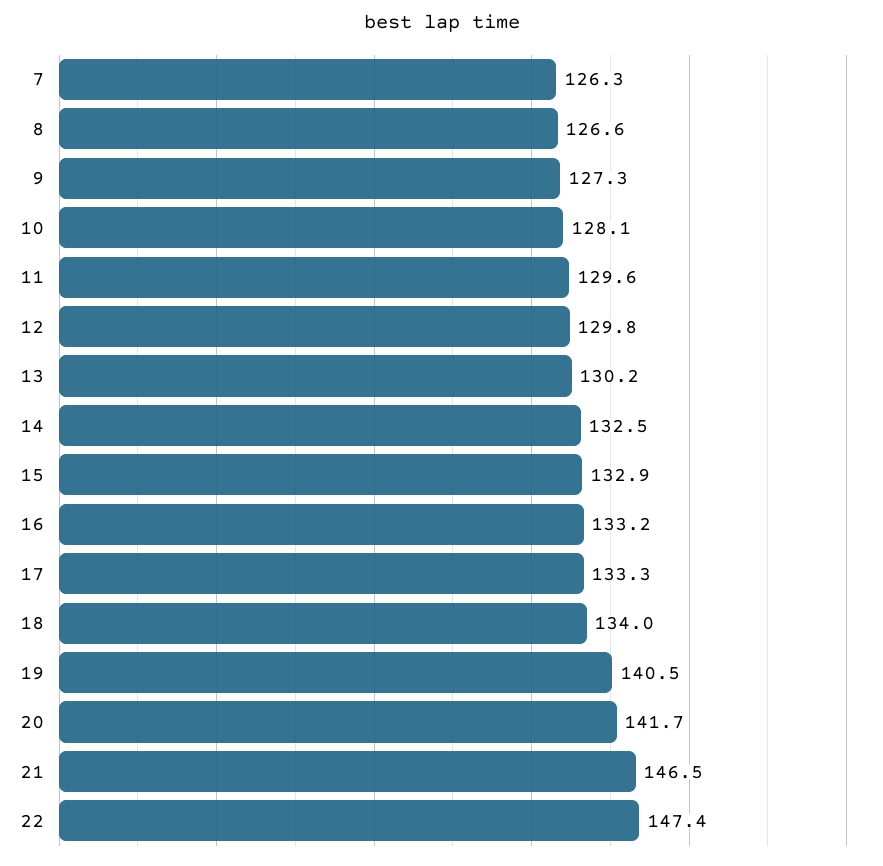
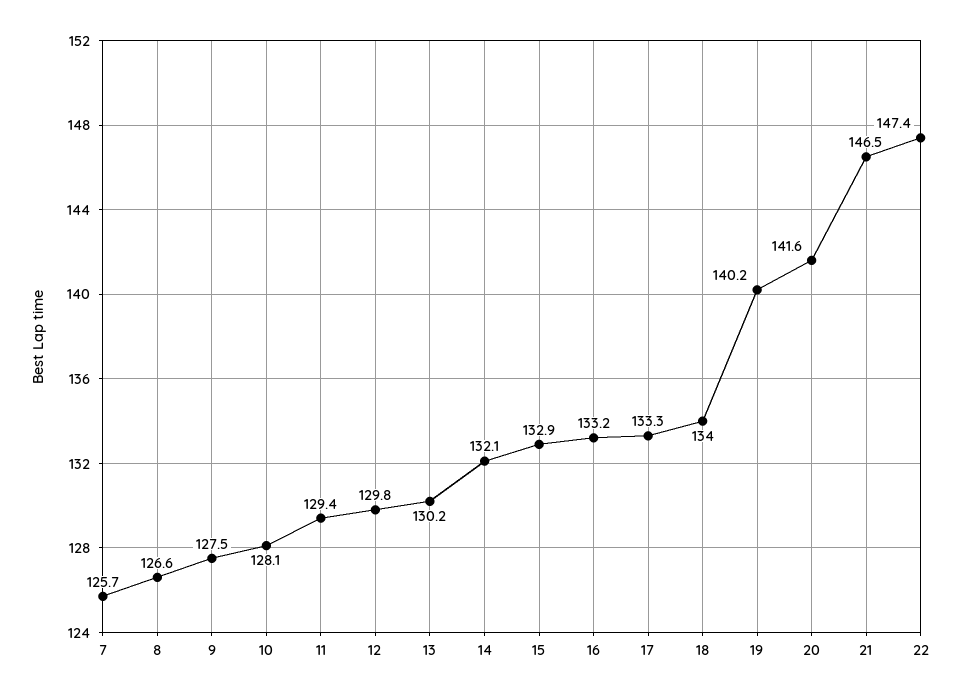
  {
-   "7": 126.3,
+   "7": 125.7,
    "8": 126.6,
-   "9": 127.3,
+   "9": 127.5,
    "10": 128.1,
-   "11": 129.6,
+   "11": 129.4,
    "12": 129.8,
    "13": 130.2,
-   "14": 132.5,
+   "14": 132.1,
    "15": 132.9,
    "16": 133.2,
    "17": 133.3,
    "18": 134,
-   "19": 140.5,
+   "19": 140.2,
-   "20": 141.7,
+   "20": 141.6,
    "21": 146.5,
    "22": 147.4
  }

